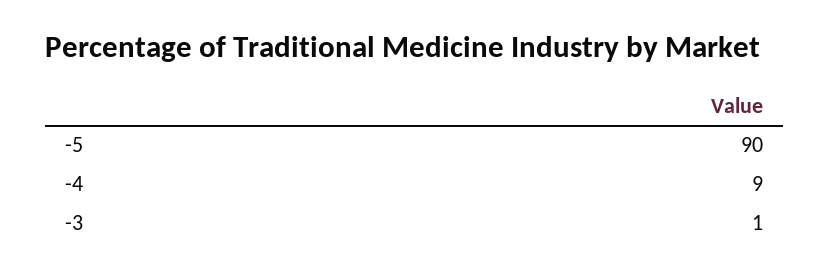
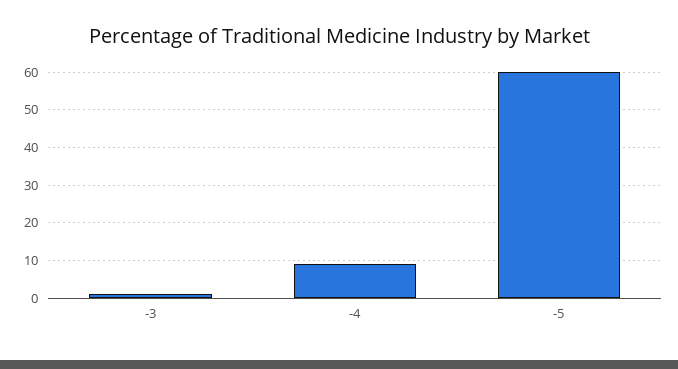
  {
-   "-5": 90,
+   "-5": 60,
    "-4": 9,
    "-3": 1
  }

